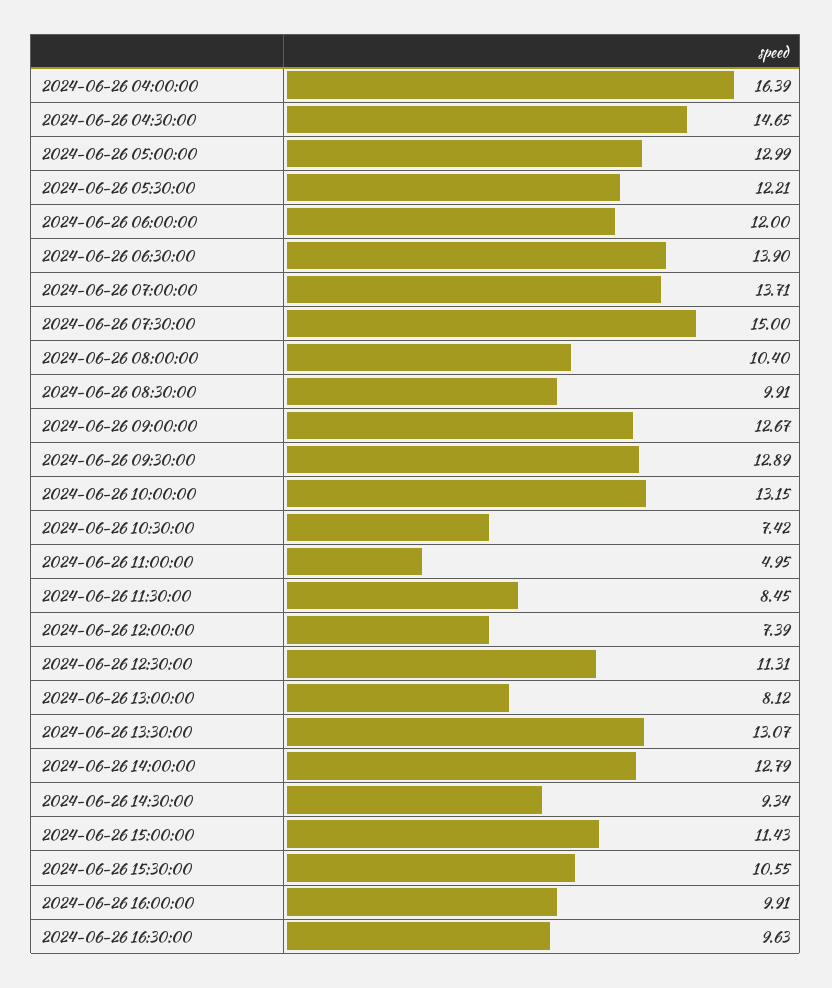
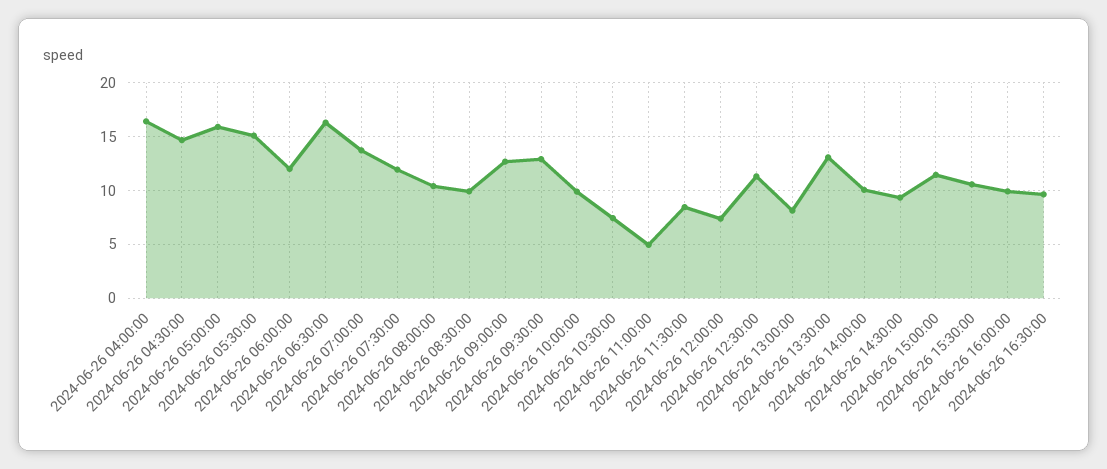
  {
    "2024-06-26 04:00:00": 16.39,
    "2024-06-26 04:30:00": 14.65,
-   "2024-06-26 05:00:00": 12.99,
+   "2024-06-26 05:00:00": 16,
-   "2024-06-26 05:30:00": 12.21,
+   "2024-06-26 05:30:00": 15,
    "2024-06-26 06:00:00": 12,
-   "2024-06-26 06:30:00": 13.9,
+   "2024-06-26 06:30:00": 16,
    "2024-06-26 07:00:00": 13.71,
-   "2024-06-26 07:30:00": 15,
+   "2024-06-26 07:30:00": 12,
    "2024-06-26 08:00:00": 10.4,
    "2024-06-26 08:30:00": 9.91,
    "2024-06-26 09:00:00": 12.67,
    "2024-06-26 09:30:00": 12.89,
-   "2024-06-26 10:00:00": 13.15,
+   "2024-06-26 10:00:00": 10,
    "2024-06-26 10:30:00": 7.42,
    "2024-06-26 11:00:00": 4.95,
    "2024-06-26 11:30:00": 8.45,
    "2024-06-26 12:00:00": 7.39,
    "2024-06-26 12:30:00": 11.31,
    "2024-06-26 13:00:00": 8.12,
    "2024-06-26 13:30:00": 13.07,
-   "2024-06-26 14:00:00": 12.79,
+   "2024-06-26 14:00:00": 10,
    "2024-06-26 14:30:00": 9.34,
    "2024-06-26 15:00:00": 11.43,
    "2024-06-26 15:30:00": 10.55,
    "2024-06-26 16:00:00": 9.91,
    "2024-06-26 16:30:00": 9.63
  }

